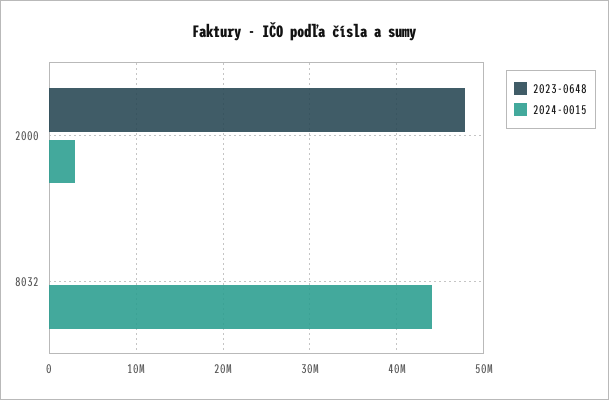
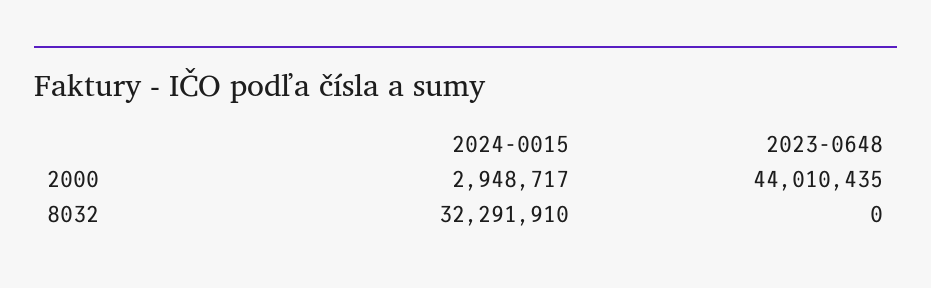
  {
    "2023-0648": {
-     "2000": 48000000,
+     "2000": 44010435,
      "8032": 0
    },
    "2024-0015": {
      "2000": 2948717,
-     "8032": 44000000
+     "8032": 32291910
    }
  }

